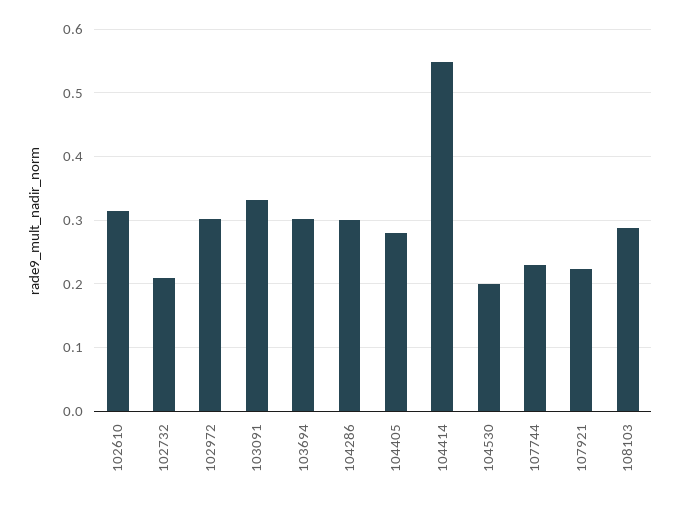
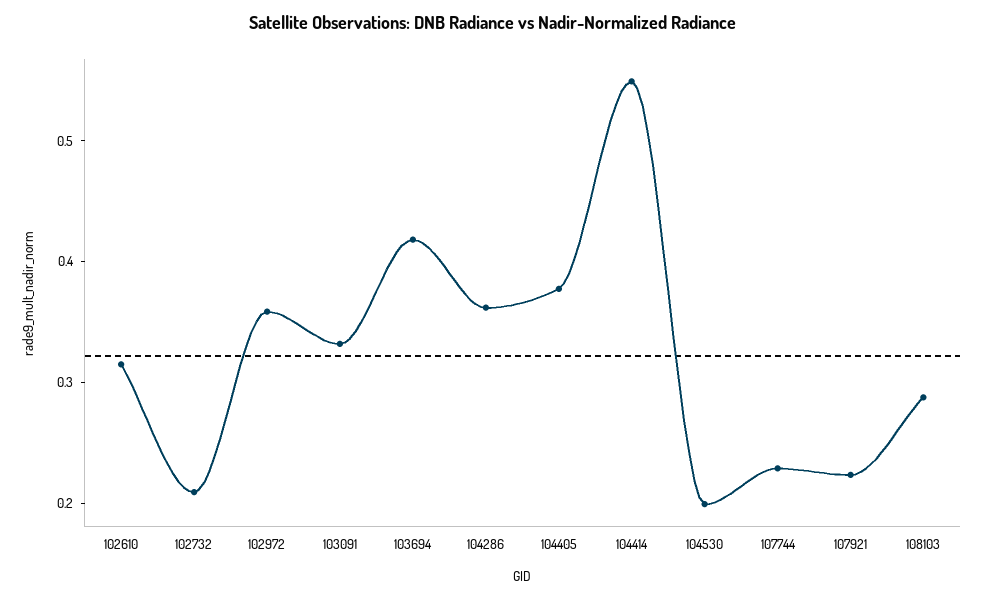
  {
    "102610": 0.32,
    "102732": 0.21,
-   "102972": 0.3,
+   "102972": 0.36,
    "103091": 0.33,
-   "103694": 0.3,
+   "103694": 0.42,
-   "104286": 0.3,
+   "104286": 0.36,
-   "104405": 0.28,
+   "104405": 0.38,
    "104414": 0.55,
    "104530": 0.2,
    "107744": 0.23,
    "107921": 0.22,
    "108103": 0.29
  }

